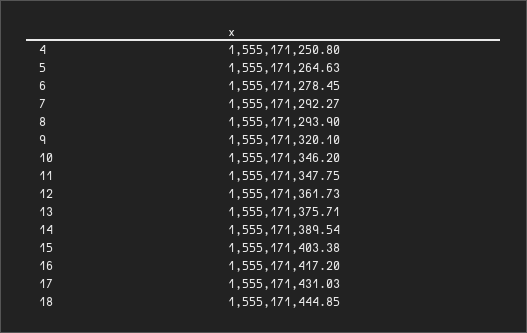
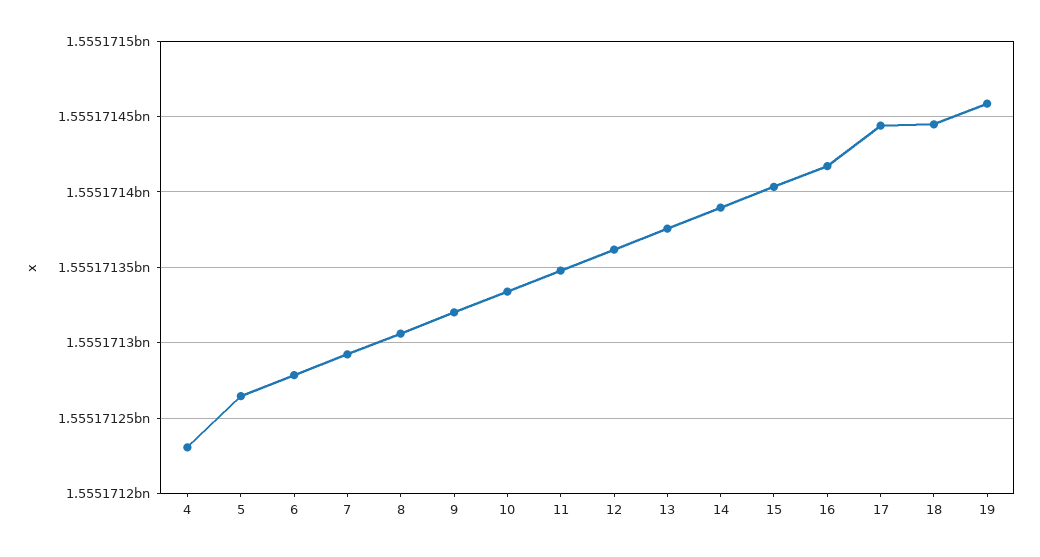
  {
-   "4": 1555171250.8,
+   "4": 1555171230,
    "5": 1555171264.63,
    "6": 1555171278.45,
    "7": 1555171292.27,
-   "8": 1555171293.9,
+   "8": 1555171305,
    "9": 1555171320.1,
-   "10": 1555171346.2,
+   "10": 1555171335,
    "11": 1555171347.75,
    "12": 1555171361.73,
    "13": 1555171375.71,
    "14": 1555171389.54,
    "15": 1555171403.38,
    "16": 1555171417.2,
-   "17": 1555171431.03,
+   "17": 1555171445,
-   "18": 1555171444.85
+   "18": 1555171444.85,
+   "19": 1555171460
  }

